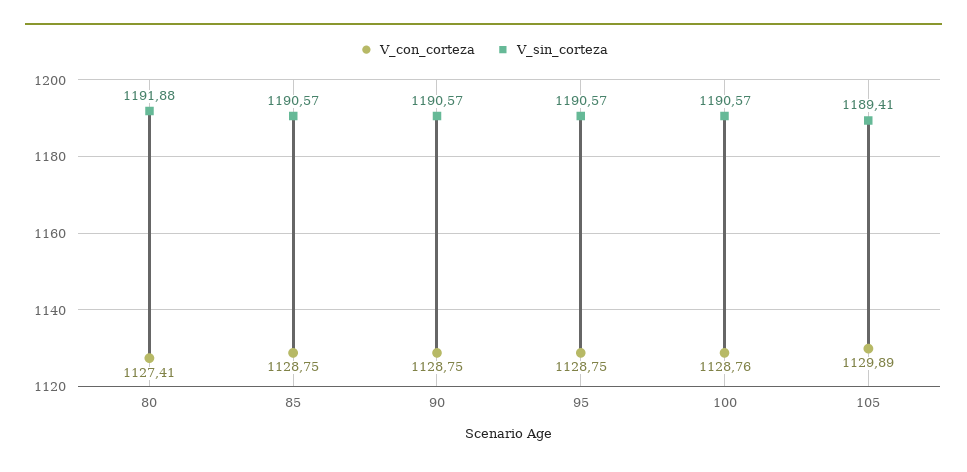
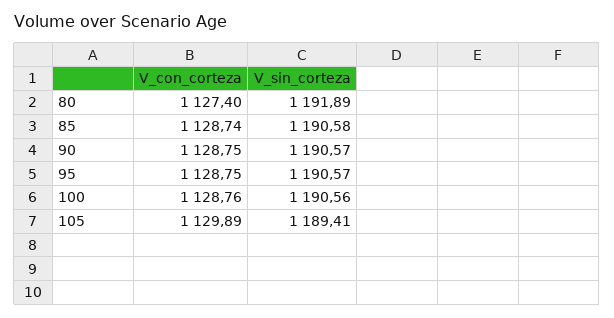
  {
    "V_con_corteza": {
-     "80": 1127.41,
+     "80": 1127.4,
-     "85": 1128.75,
+     "85": 1128.74,
      "90": 1128.75,
      "95": 1128.75,
      "100": 1128.76,
      "105": 1129.89
    },
    "V_sin_corteza": {
-     "80": 1191.88,
+     "80": 1191.89,
-     "85": 1190.57,
+     "85": 1190.58,
      "90": 1190.57,
      "95": 1190.57,
-     "100": 1190.57,
+     "100": 1190.56,
      "105": 1189.41
    }
  }

